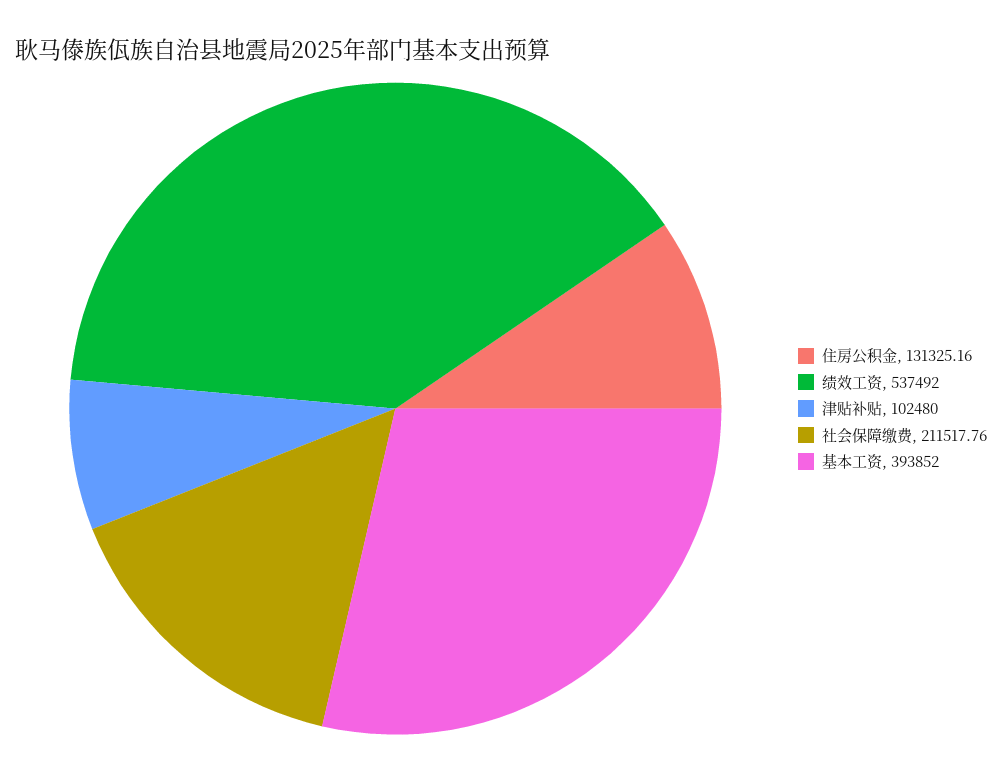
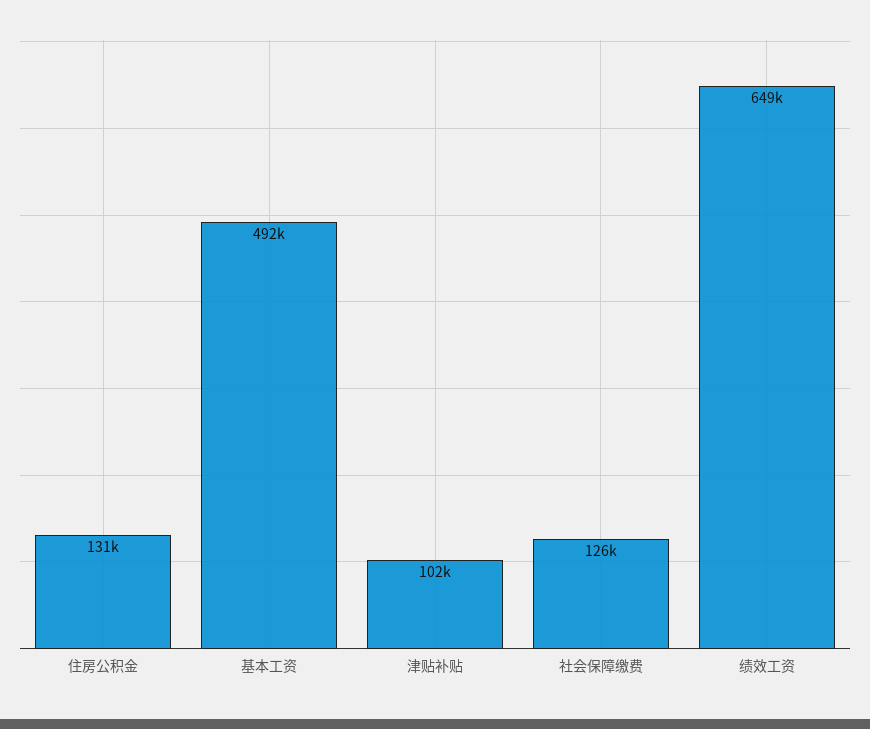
  {
    "住房公积金": 131325.16,
-   "绩效工资": 537492,
+   "绩效工资": 649000,
    "津贴补贴": 102480,
-   "社会保障缴费": 211517.76,
+   "社会保障缴费": 126000,
-   "基本工资": 393852
+   "基本工资": 492000
  }

